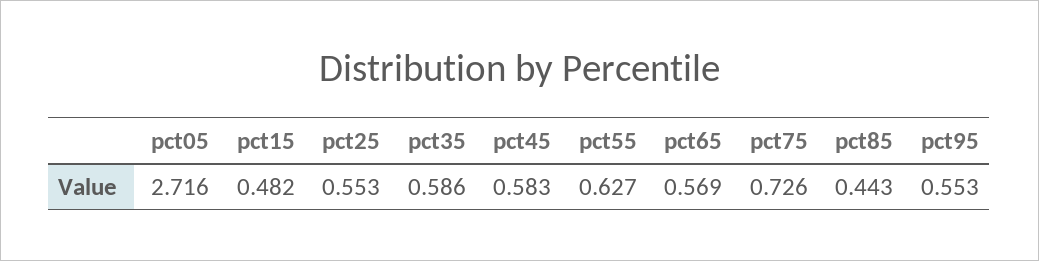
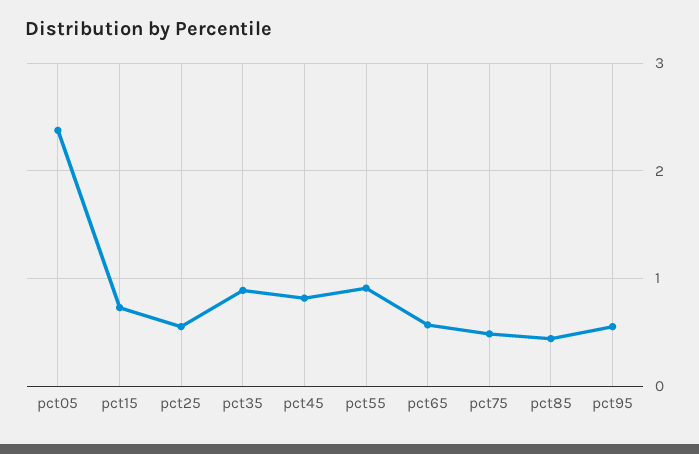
  {
-   "pct05": 2.716,
+   "pct05": 2.4,
-   "pct15": 0.482,
+   "pct15": 0.7,
    "pct25": 0.553,
-   "pct35": 0.586,
+   "pct35": 0.9,
-   "pct45": 0.583,
+   "pct45": 0.8,
-   "pct55": 0.627,
+   "pct55": 0.9,
    "pct65": 0.569,
-   "pct75": 0.726,
+   "pct75": 0.5,
    "pct85": 0.443,
    "pct95": 0.553
  }

